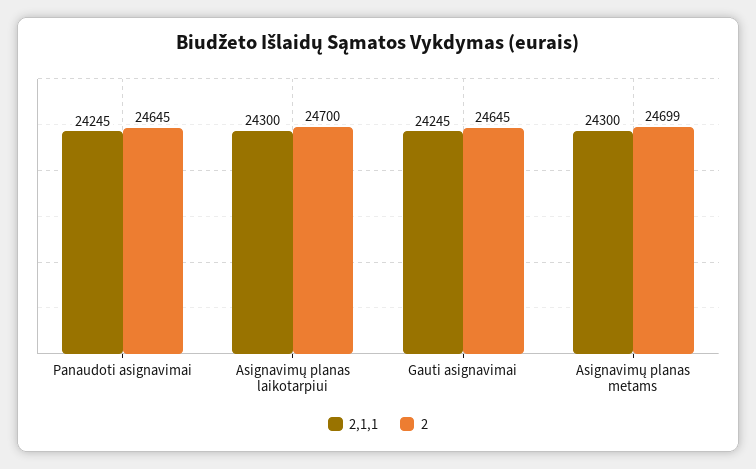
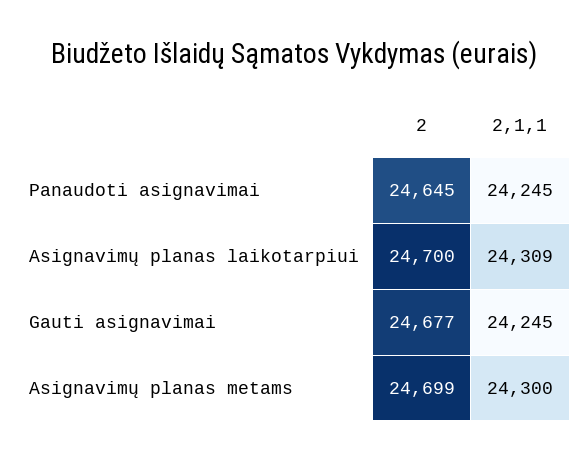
  {
    "2,1,1": {
      "Panaudoti asignavimai": 24245,
-     "Asignavimų planas laikotarpiui": 24300,
+     "Asignavimų planas laikotarpiui": 24309,
      "Gauti asignavimai": 24245,
      "Asignavimų planas metams": 24300
    },
    "2": {
      "Panaudoti asignavimai": 24645,
      "Asignavimų planas laikotarpiui": 24700,
-     "Gauti asignavimai": 24645,
+     "Gauti asignavimai": 24677,
      "Asignavimų planas metams": 24699
    }
  }

